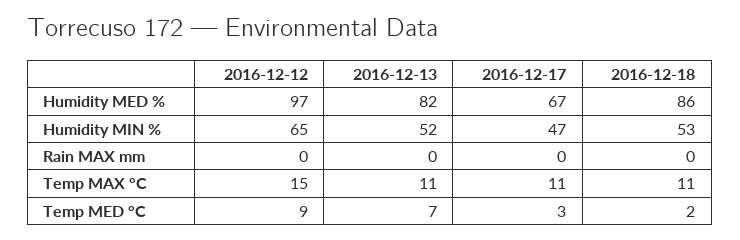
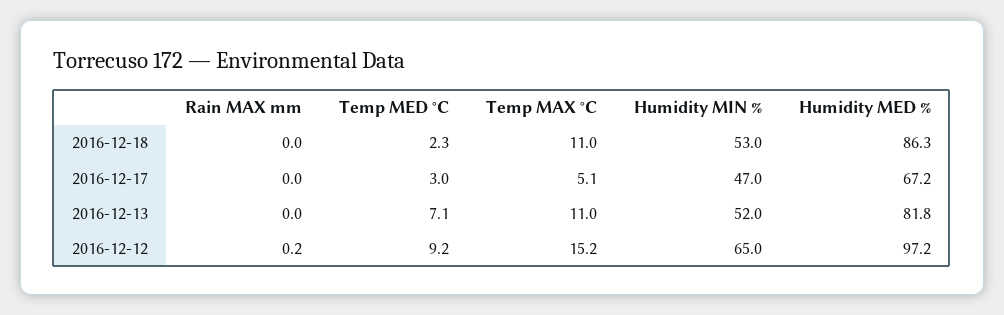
  {
    "2016-12-12": {
      "Humidity MED %": 97.2,
      "Humidity MIN %": 65,
      "Rain MAX mm": 0.2,
      "Temp MAX °C": 15.2,
      "Temp MED °C": 9.2
    },
    "2016-12-13": {
      "Humidity MED %": 81.8,
      "Humidity MIN %": 52,
      "Rain MAX mm": 0,
      "Temp MAX °C": 11,
      "Temp MED °C": 7.1
    },
    "2016-12-17": {
      "Humidity MED %": 67.2,
      "Humidity MIN %": 47,
      "Rain MAX mm": 0,
-     "Temp MAX °C": 11,
+     "Temp MAX °C": 5.1,
      "Temp MED °C": 3
    },
    "2016-12-18": {
      "Humidity MED %": 86.3,
      "Humidity MIN %": 53,
      "Rain MAX mm": 0,
      "Temp MAX °C": 11,
      "Temp MED °C": 2.3
    }
  }

